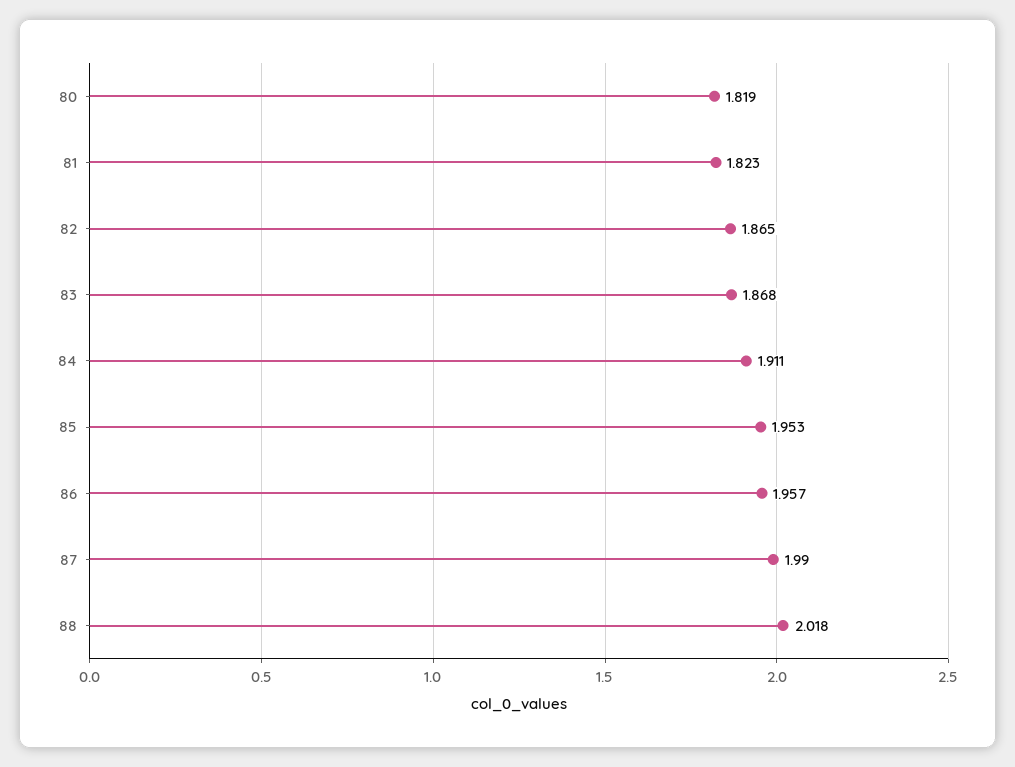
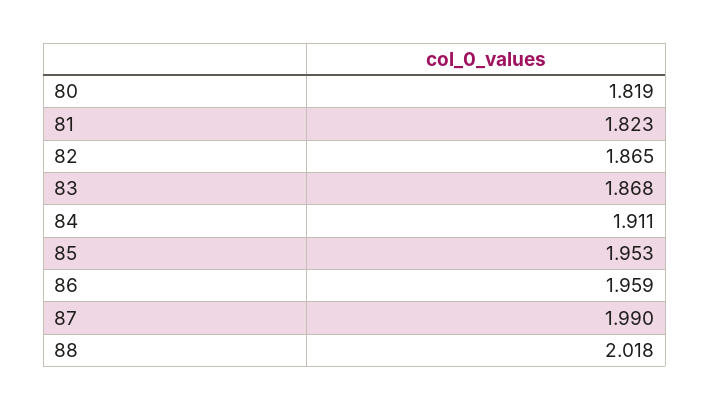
  {
    "80": 1.819,
    "81": 1.823,
    "82": 1.865,
    "83": 1.868,
    "84": 1.911,
    "85": 1.953,
-   "86": 1.957,
+   "86": 1.959,
    "87": 1.99,
    "88": 2.018
  }

